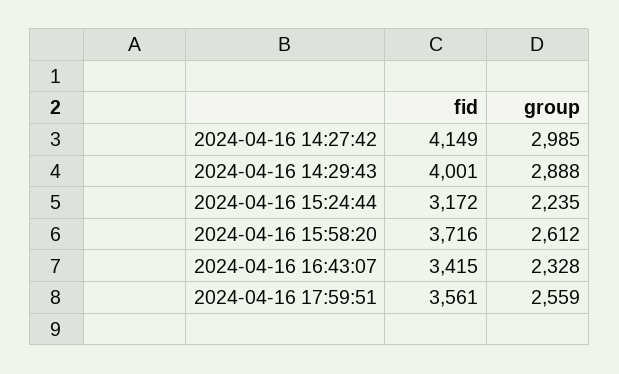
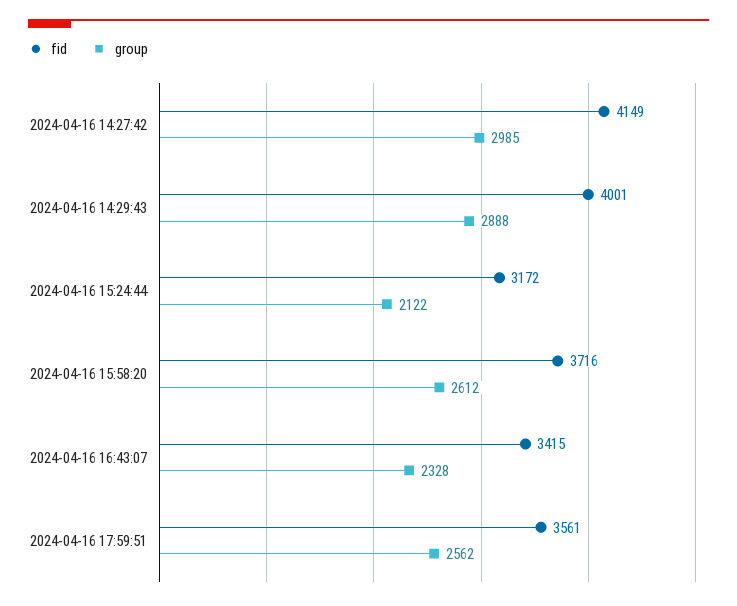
  {
    "fid": {
      "2024-04-16 14:27:42": 4149,
      "2024-04-16 14:29:43": 4001,
      "2024-04-16 15:24:44": 3172,
      "2024-04-16 15:58:20": 3716,
      "2024-04-16 16:43:07": 3415,
      "2024-04-16 17:59:51": 3561
    },
    "group": {
      "2024-04-16 14:27:42": 2985,
      "2024-04-16 14:29:43": 2888,
-     "2024-04-16 15:24:44": 2235,
+     "2024-04-16 15:24:44": 2122,
      "2024-04-16 15:58:20": 2612,
      "2024-04-16 16:43:07": 2328,
-     "2024-04-16 17:59:51": 2559
+     "2024-04-16 17:59:51": 2562
    }
  }

